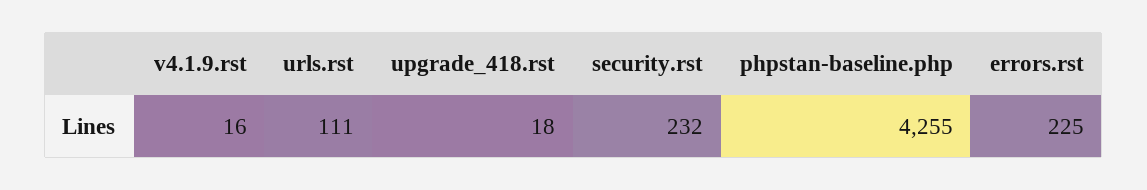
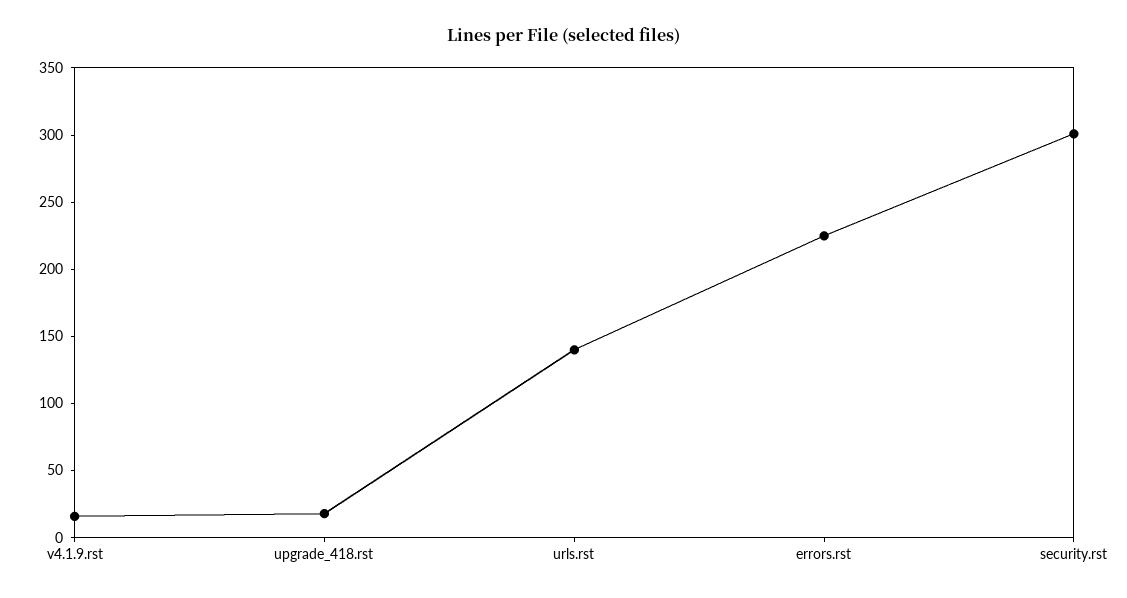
  {
    "v4.1.9.rst": 16,
-   "urls.rst": 111,
+   "urls.rst": 140,
    "upgrade_418.rst": 18,
-   "security.rst": 232,
+   "security.rst": 300,
-   "phpstan-baseline.php": 4255,
    "errors.rst": 225
  }

